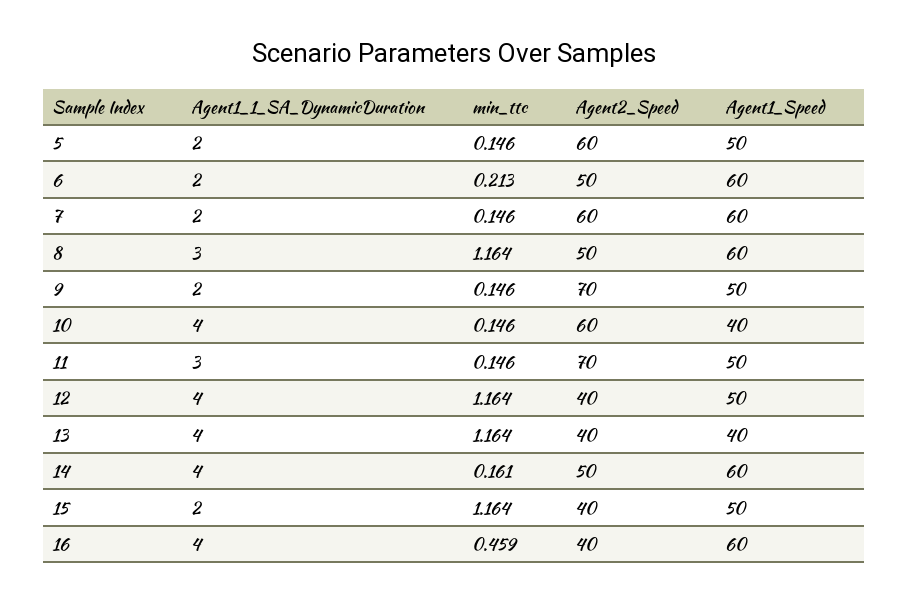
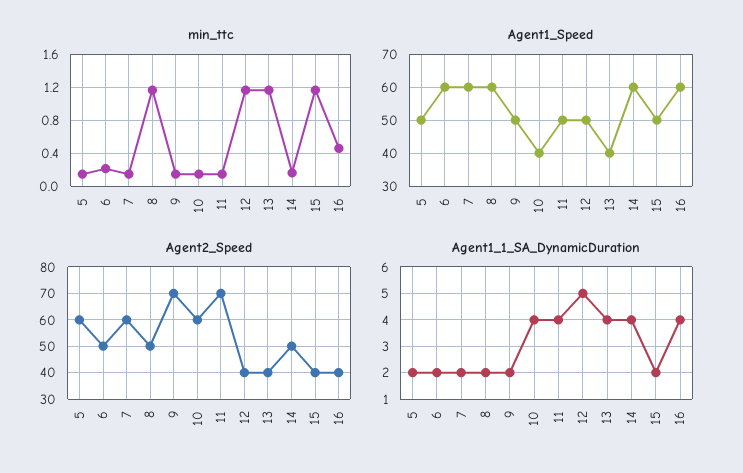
  {
    "Agent1_1_SA_DynamicDuration": {
      "5": 2,
      "6": 2,
      "7": 2,
-     "8": 3,
+     "8": 2,
      "9": 2,
      "10": 4,
-     "11": 3,
+     "11": 4,
-     "12": 4,
+     "12": 5,
      "13": 4,
      "14": 4,
      "15": 2,
      "16": 4
    },
    "min_ttc": {
      "5": 0.146,
      "6": 0.213,
      "7": 0.146,
      "8": 1.164,
      "9": 0.146,
      "10": 0.146,
      "11": 0.146,
      "12": 1.164,
      "13": 1.164,
      "14": 0.161,
      "15": 1.164,
      "16": 0.459
    },
    "Agent2_Speed": {
      "5": 60,
      "6": 50,
      "7": 60,
      "8": 50,
      "9": 70,
      "10": 60,
      "11": 70,
      "12": 40,
      "13": 40,
      "14": 50,
      "15": 40,
      "16": 40
    },
    "Agent1_Speed": {
      "5": 50,
      "6": 60,
      "7": 60,
      "8": 60,
      "9": 50,
      "10": 40,
      "11": 50,
      "12": 50,
      "13": 40,
      "14": 60,
      "15": 50,
      "16": 60
    }
  }

